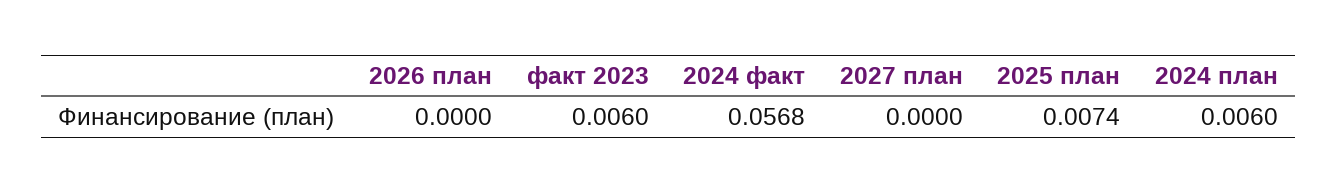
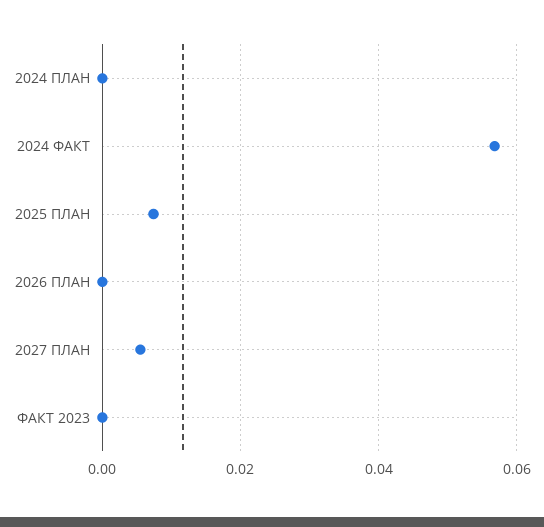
  {
    "2026 план": 0,
-   "факт 2023": 0.006,
+   "факт 2023": 0,
    "2024 факт": 0.0568,
-   "2027 план": 0,
+   "2027 план": 0.006,
    "2025 план": 0.0074,
-   "2024 план": 0.006
+   "2024 план": 0
  }

